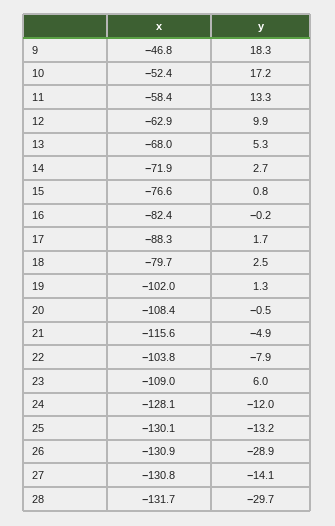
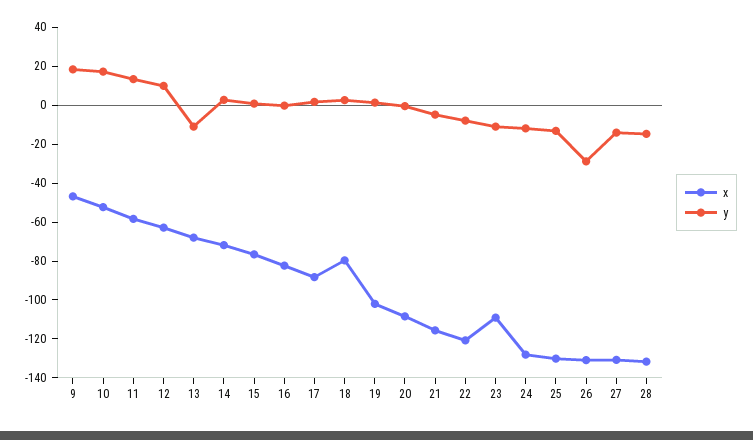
  {
    "x": {
      "9": -46.8,
      "10": -52.4,
      "11": -58.4,
      "12": -62.9,
      "13": -68,
      "14": -71.9,
      "15": -76.6,
      "16": -82.4,
      "17": -88.3,
      "18": -79.7,
      "19": -102,
      "20": -108.4,
      "21": -115.6,
-     "22": -103.8,
+     "22": -120,
      "23": -109,
      "24": -128.1,
      "25": -130.1,
      "26": -130.9,
      "27": -130.8,
      "28": -131.7
    },
    "y": {
      "9": 18.3,
      "10": 17.2,
      "11": 13.3,
      "12": 9.9,
-     "13": 5.3,
+     "13": -10,
      "14": 2.7,
      "15": 0.8,
      "16": -0.2,
      "17": 1.7,
      "18": 2.5,
      "19": 1.3,
      "20": -0.5,
      "21": -4.9,
      "22": -7.9,
-     "23": 6,
+     "23": -10,
      "24": -12,
      "25": -13.2,
      "26": -28.9,
      "27": -14.1,
-     "28": -29.7
+     "28": -15
    }
  }

